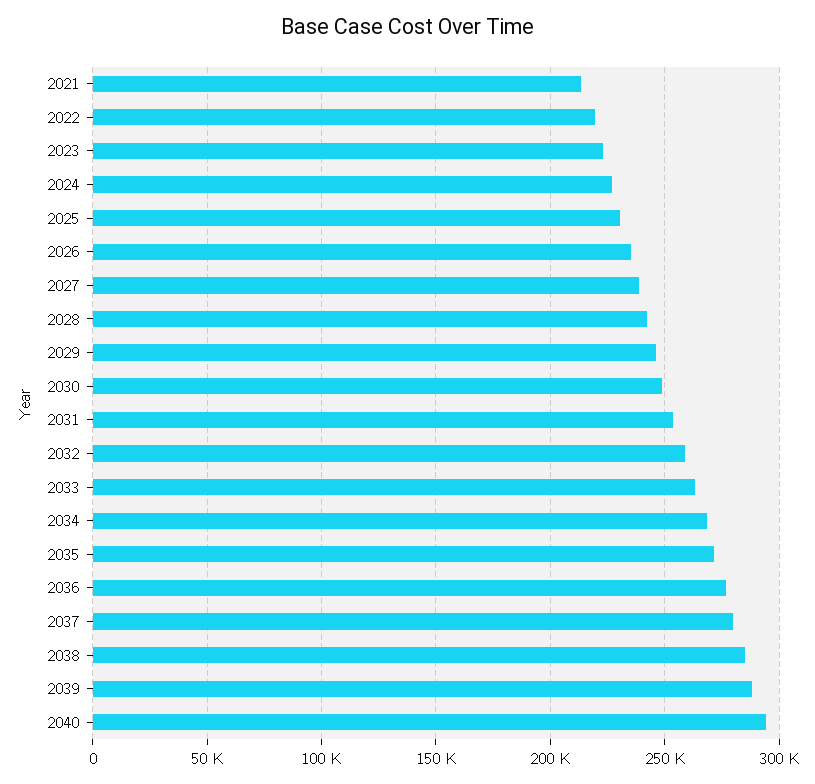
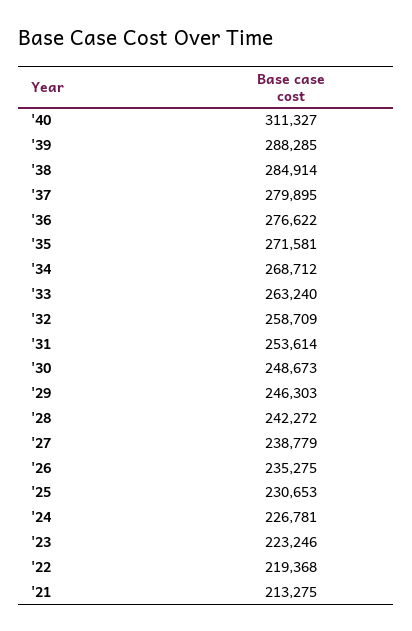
  {
    "2021": 213275,
    "2022": 219368,
    "2023": 223246,
    "2024": 226781,
    "2025": 230653,
    "2026": 235275,
    "2027": 238779,
    "2028": 242272,
    "2029": 246303,
    "2030": 248673,
    "2031": 253614,
    "2032": 258709,
    "2033": 263240,
    "2034": 268712,
    "2035": 271581,
    "2036": 276622,
    "2037": 279895,
    "2038": 284914,
    "2039": 288285,
-   "2040": 295000
+   "2040": 311327
  }

